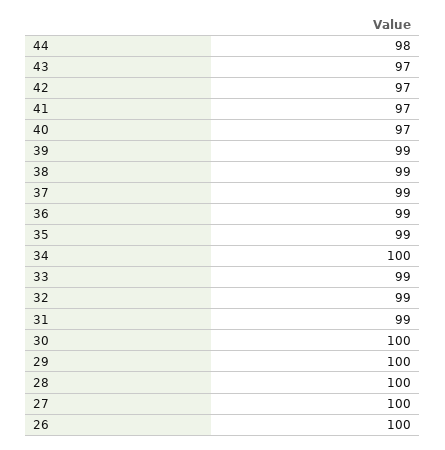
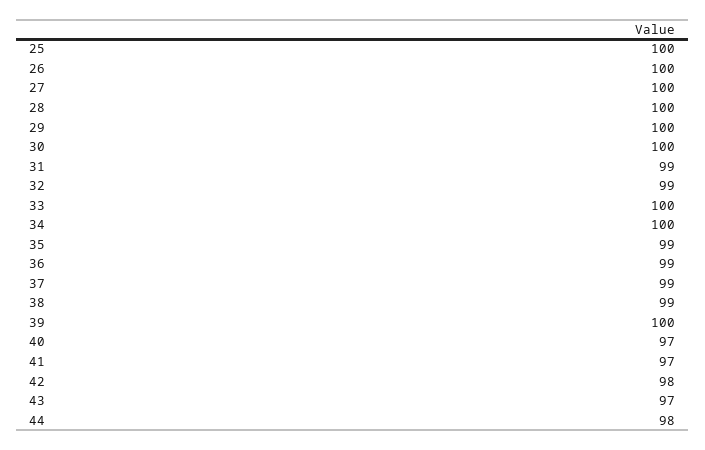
  {
    "44": 98,
    "43": 97,
-   "42": 97,
+   "42": 98,
    "41": 97,
    "40": 97,
-   "39": 99,
+   "39": 100,
    "38": 99,
    "37": 99,
    "36": 99,
    "35": 99,
    "34": 100,
-   "33": 99,
+   "33": 100,
    "32": 99,
    "31": 99,
    "30": 100,
    "29": 100,
    "28": 100,
    "27": 100,
-   "26": 100
+   "26": 100,
+   "25": 100
  }

